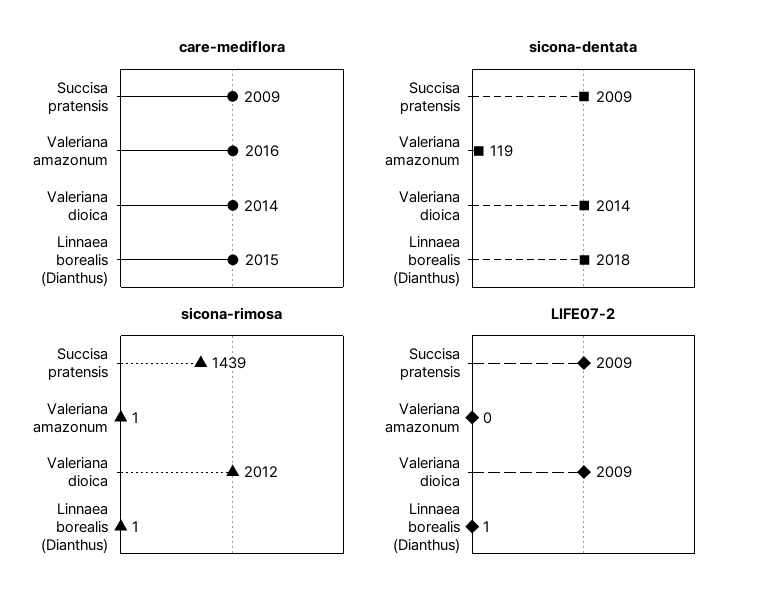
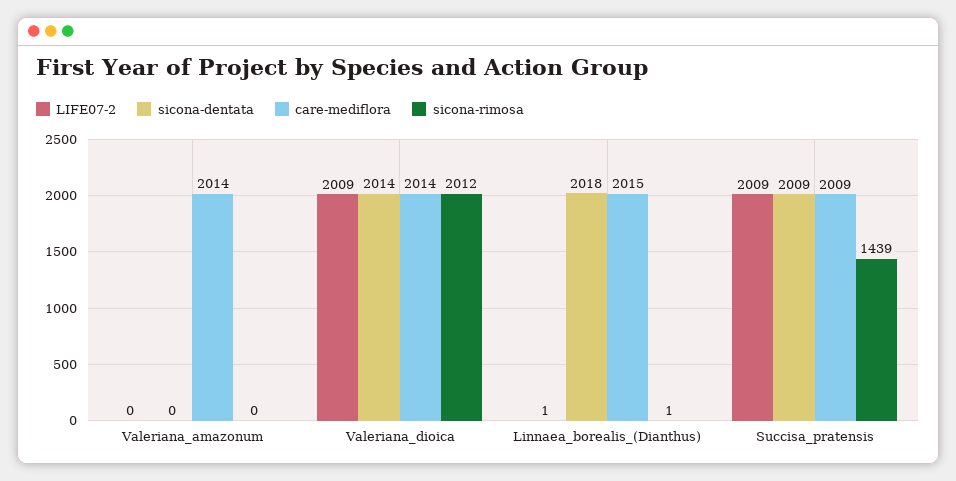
  {
    "care-mediflora": {
      "Succisa pratensis": 2009,
-     "Valeriana amazonum": 2016,
+     "Valeriana amazonum": 2014,
      "Valeriana dioica": 2014,
      "Linnaea borealis (Dianthus)": 2015
    },
    "sicona-dentata": {
      "Succisa pratensis": 2009,
-     "Valeriana amazonum": 119,
+     "Valeriana amazonum": 0,
      "Valeriana dioica": 2014,
      "Linnaea borealis (Dianthus)": 2018
    },
    "sicona-rimosa": {
      "Succisa pratensis": 1439,
-     "Valeriana amazonum": 1,
+     "Valeriana amazonum": 0,
      "Valeriana dioica": 2012,
      "Linnaea borealis (Dianthus)": 1
    },
    "LIFE07-2": {
      "Succisa pratensis": 2009,
      "Valeriana amazonum": 0,
      "Valeriana dioica": 2009,
      "Linnaea borealis (Dianthus)": 1
    }
  }

